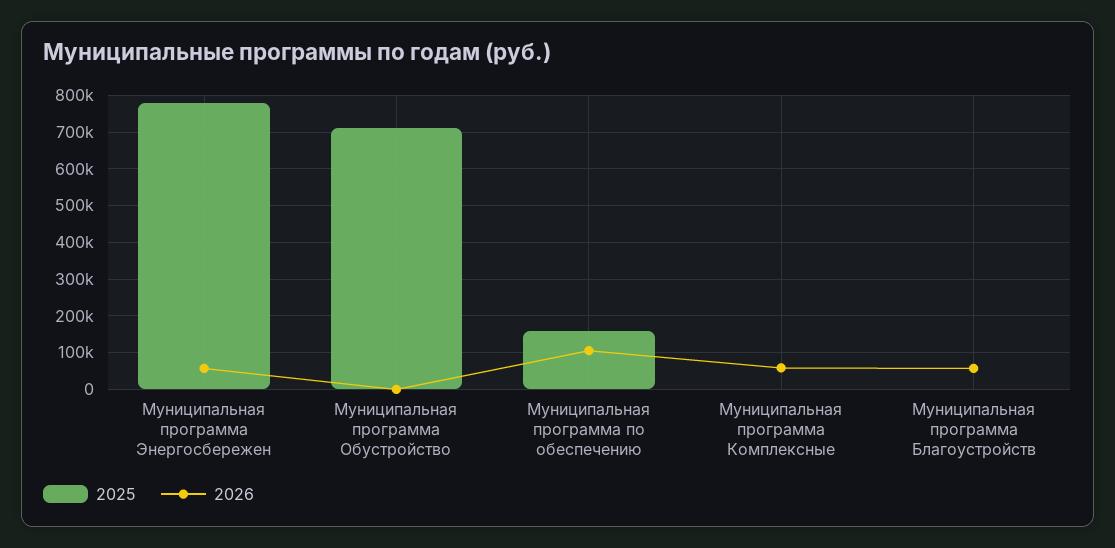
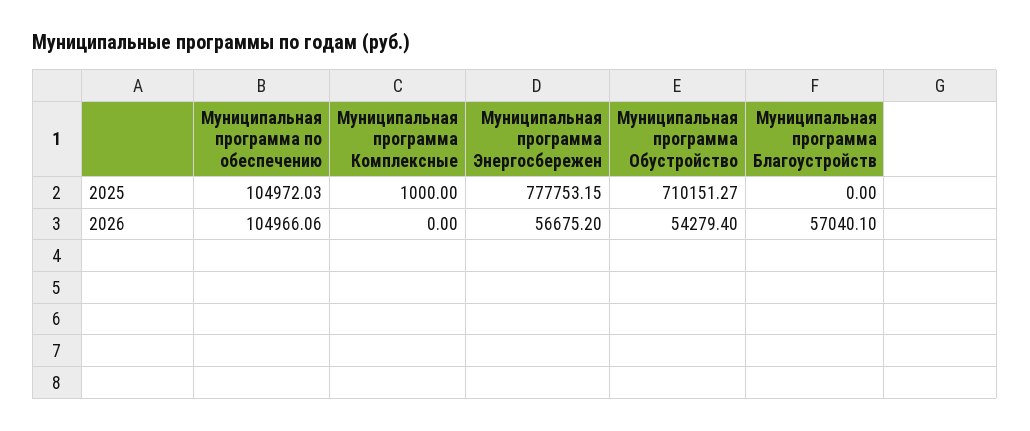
  {
    "2025": {
      "Муниципальная программа Энергосбережен": 777753.15,
      "Муниципальная программа Обустройство": 710151.27,
-     "Муниципальная программа по обеспечению": 160000,
+     "Муниципальная программа по обеспечению": 104972.03,
      "Муниципальная программа Комплексные": 1000,
      "Муниципальная программа Благоустройств": 0
    },
    "2026": {
      "Муниципальная программа Энергосбережен": 56675.2,
-     "Муниципальная программа Обустройство": 0,
+     "Муниципальная программа Обустройство": 54279.4,
      "Муниципальная программа по обеспечению": 104966.06,
-     "Муниципальная программа Комплексные": 60000,
+     "Муниципальная программа Комплексные": 0,
      "Муниципальная программа Благоустройств": 57040.1
    }
  }

